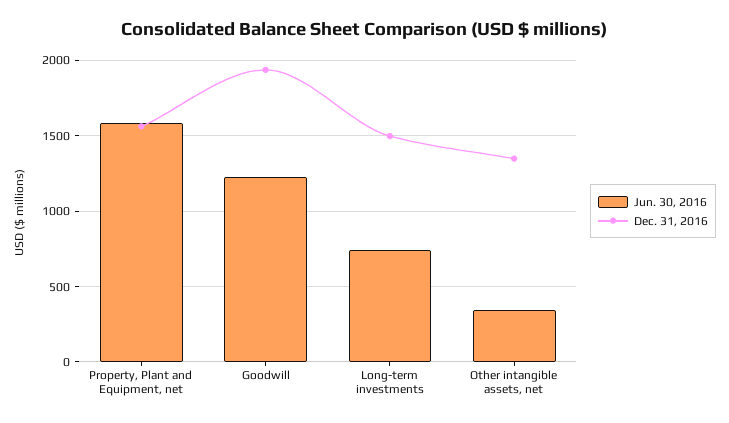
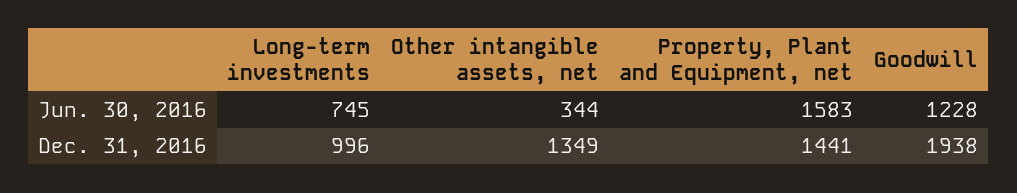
  {
    "Jun. 30, 2016": {
      "Property, Plant and Equipment, net": 1583,
      "Goodwill": 1228,
      "Long-term investments": 745,
      "Other intangible assets, net": 344
    },
    "Dec. 31, 2016": {
-     "Property, Plant and Equipment, net": 1550,
+     "Property, Plant and Equipment, net": 1441,
      "Goodwill": 1938,
-     "Long-term investments": 1500,
+     "Long-term investments": 996,
      "Other intangible assets, net": 1349
    }
  }

